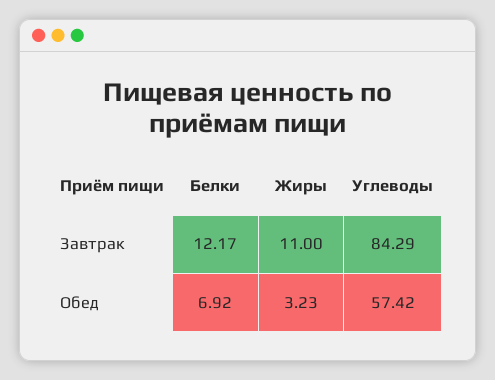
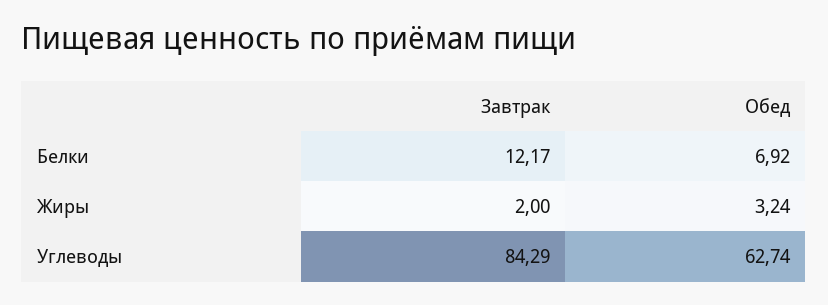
  {
    "Белки": {
      "Завтрак": 12.17,
      "Обед": 6.92
    },
    "Жиры": {
-     "Завтрак": 11,
+     "Завтрак": 2,
-     "Обед": 3.23
+     "Обед": 3.24
    },
    "Углеводы": {
      "Завтрак": 84.29,
-     "Обед": 57.42
+     "Обед": 62.74
    }
  }

